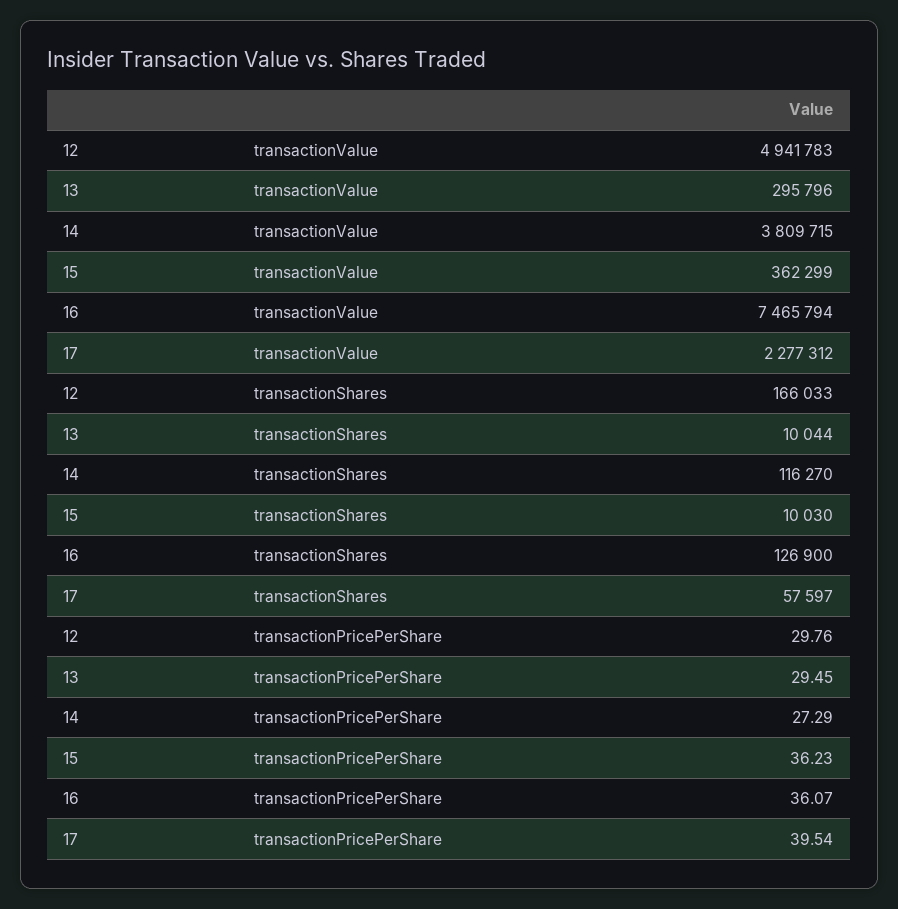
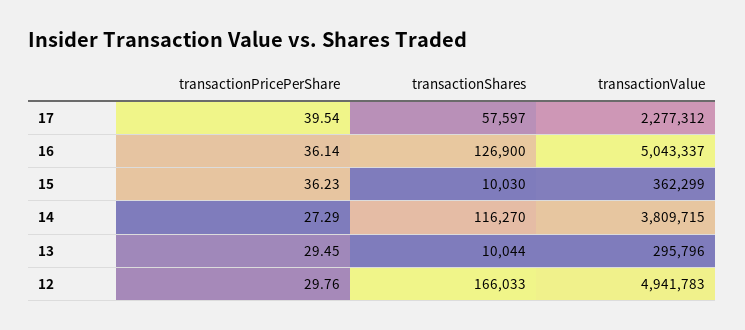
  {
    "12": {
      "transactionValue": 4941783,
      "transactionShares": 166033,
      "transactionPricePerShare": 29.76
    },
    "13": {
      "transactionValue": 295796,
      "transactionShares": 10044,
      "transactionPricePerShare": 29.45
    },
    "14": {
      "transactionValue": 3809715,
      "transactionShares": 116270,
      "transactionPricePerShare": 27.29
    },
    "15": {
      "transactionValue": 362299,
      "transactionShares": 10030,
      "transactionPricePerShare": 36.23
    },
    "16": {
-     "transactionValue": 7465794,
+     "transactionValue": 5043337,
      "transactionShares": 126900,
-     "transactionPricePerShare": 36.07
+     "transactionPricePerShare": 36.14
    },
    "17": {
      "transactionValue": 2277312,
      "transactionShares": 57597,
      "transactionPricePerShare": 39.54
    }
  }

